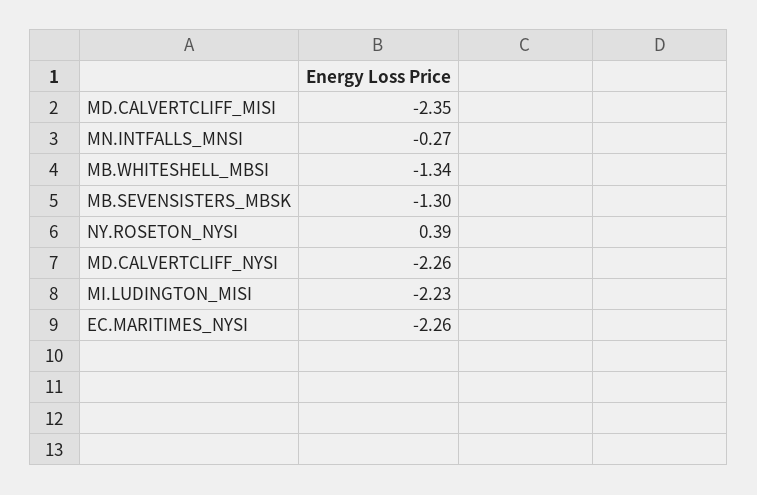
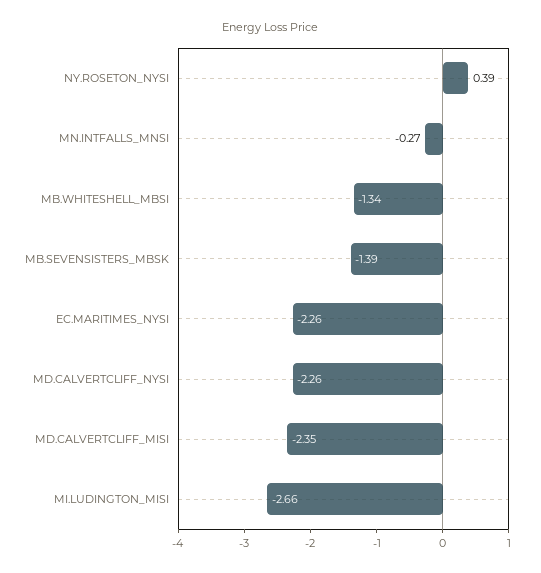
  {
    "MD.CALVERTCLIFF_MISI": -2.35,
    "MN.INTFALLS_MNSI": -0.27,
    "MB.WHITESHELL_MBSI": -1.34,
-   "MB.SEVENSISTERS_MBSK": -1.3,
+   "MB.SEVENSISTERS_MBSK": -1.39,
    "NY.ROSETON_NYSI": 0.39,
    "MD.CALVERTCLIFF_NYSI": -2.26,
-   "MI.LUDINGTON_MISI": -2.23,
+   "MI.LUDINGTON_MISI": -2.66,
    "EC.MARITIMES_NYSI": -2.26
  }

